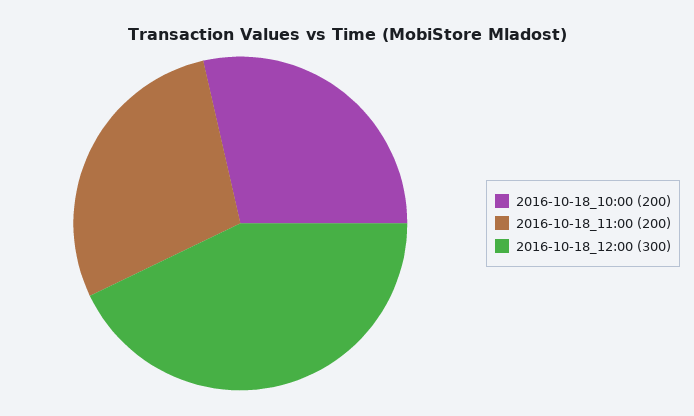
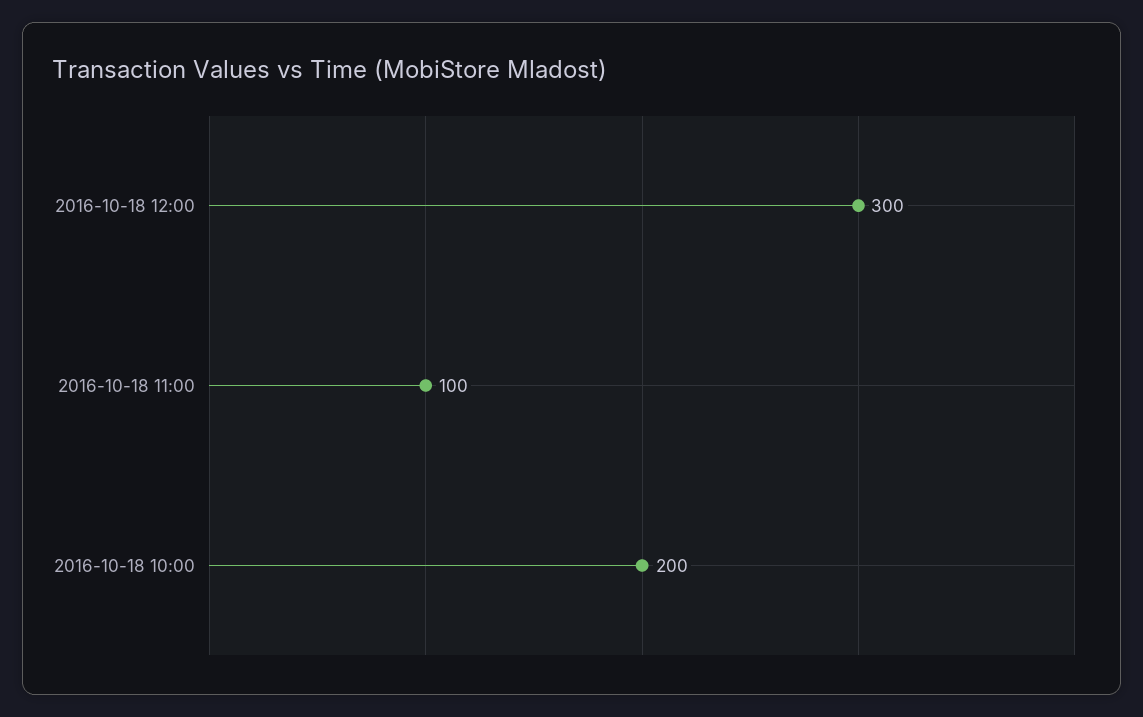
  {
    "2016-10-18_10:00": 200,
-   "2016-10-18_11:00": 200,
+   "2016-10-18_11:00": 100,
    "2016-10-18_12:00": 300
  }

